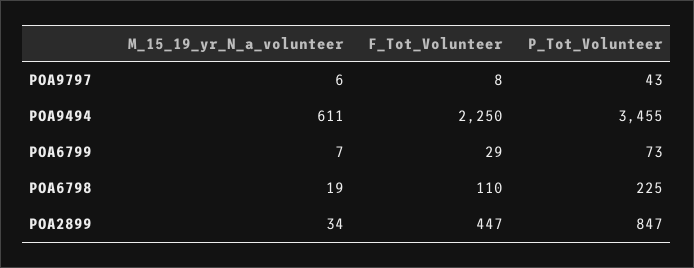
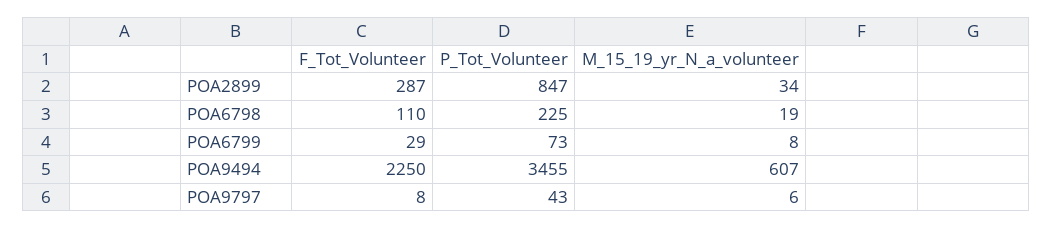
  {
    "M_15_19_yr_N_a_volunteer": {
      "POA9797": 6,
-     "POA9494": 611,
+     "POA9494": 607,
-     "POA6799": 7,
+     "POA6799": 8,
      "POA6798": 19,
      "POA2899": 34
    },
    "F_Tot_Volunteer": {
      "POA9797": 8,
      "POA9494": 2250,
      "POA6799": 29,
      "POA6798": 110,
-     "POA2899": 447
+     "POA2899": 287
    },
    "P_Tot_Volunteer": {
      "POA9797": 43,
      "POA9494": 3455,
      "POA6799": 73,
      "POA6798": 225,
      "POA2899": 847
    }
  }

